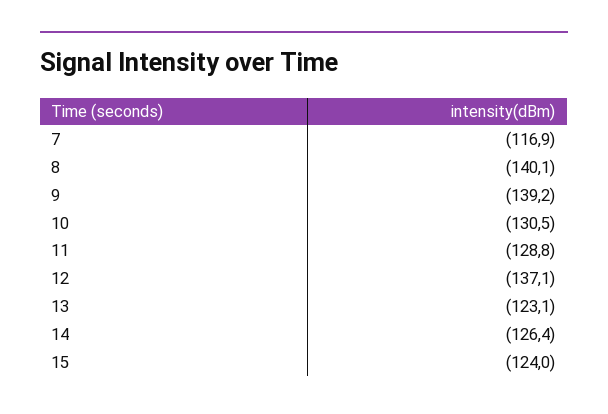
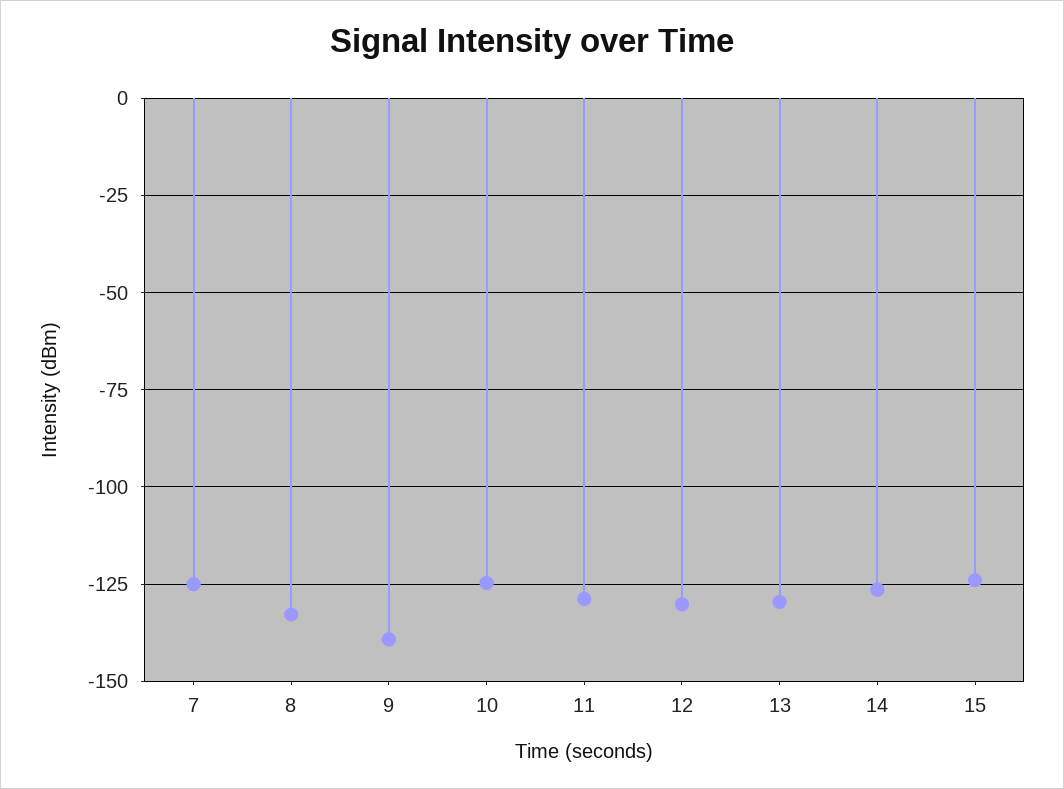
  {
-   "7": -116.9,
+   "7": -125,
-   "8": -140.1,
+   "8": -132.5,
    "9": -139.2,
-   "10": -130.5,
+   "10": -125,
    "11": -128.8,
-   "12": -137.1,
+   "12": -130,
-   "13": -123.1,
+   "13": -130,
    "14": -126.4,
    "15": -124
  }

